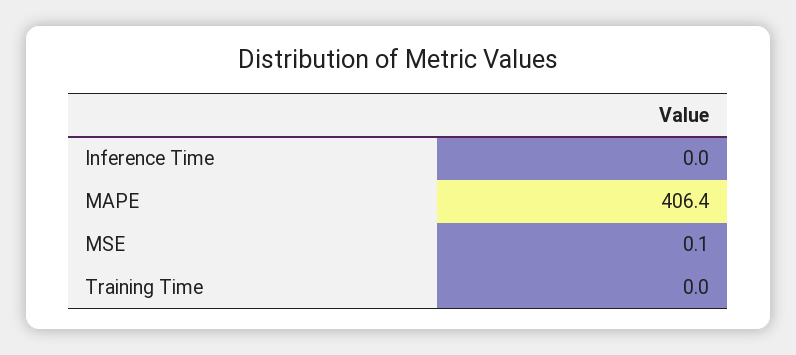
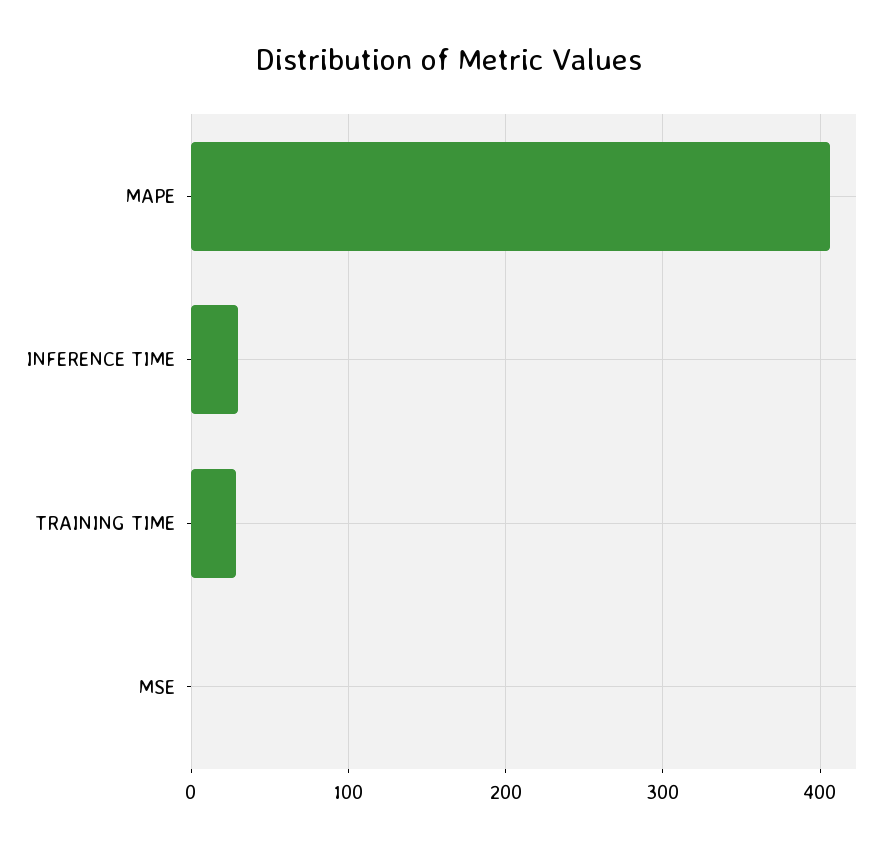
  {
-   "Inference Time": 0,
+   "Inference Time": 30,
    "MAPE": 406.4,
    "MSE": 0.1,
-   "Training Time": 0
+   "Training Time": 30
  }

